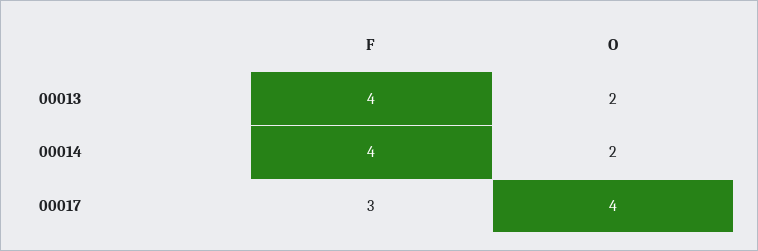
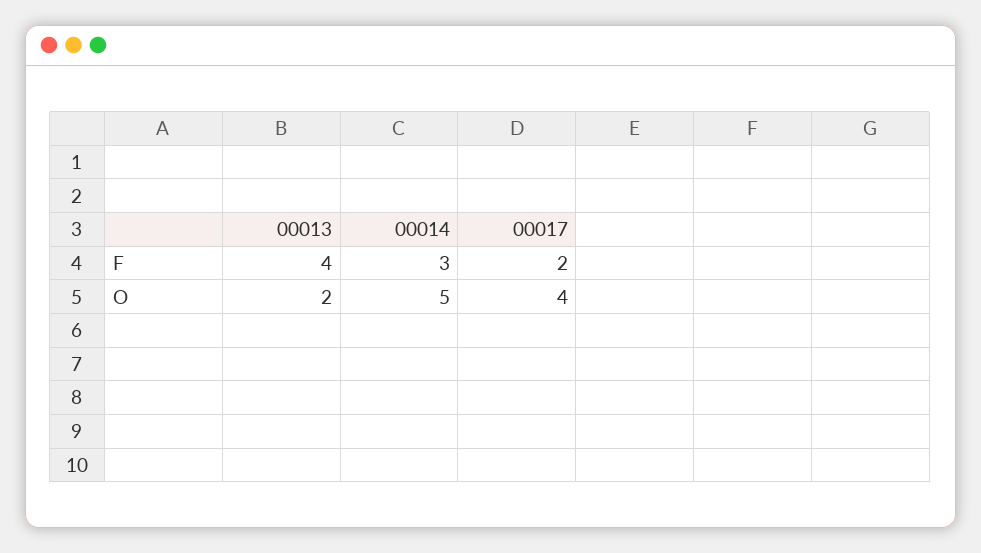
  {
    "F": {
      "00013": 4,
-     "00014": 4,
+     "00014": 3,
-     "00017": 3
+     "00017": 2
    },
    "O": {
      "00013": 2,
-     "00014": 2,
+     "00014": 5,
      "00017": 4
    }
  }

